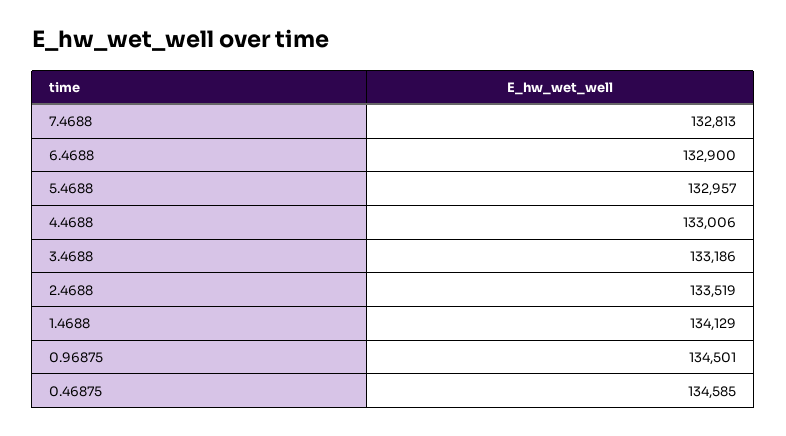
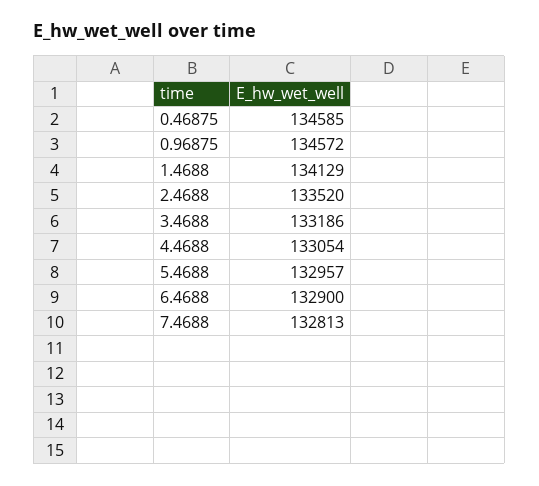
  {
    "7.4688": 132813,
    "6.4688": 132900,
    "5.4688": 132957,
-   "4.4688": 133006,
+   "4.4688": 133054,
    "3.4688": 133186,
-   "2.4688": 133519,
+   "2.4688": 133520,
    "1.4688": 134129,
-   "0.96875": 134501,
+   "0.96875": 134572,
    "0.46875": 134585
  }

